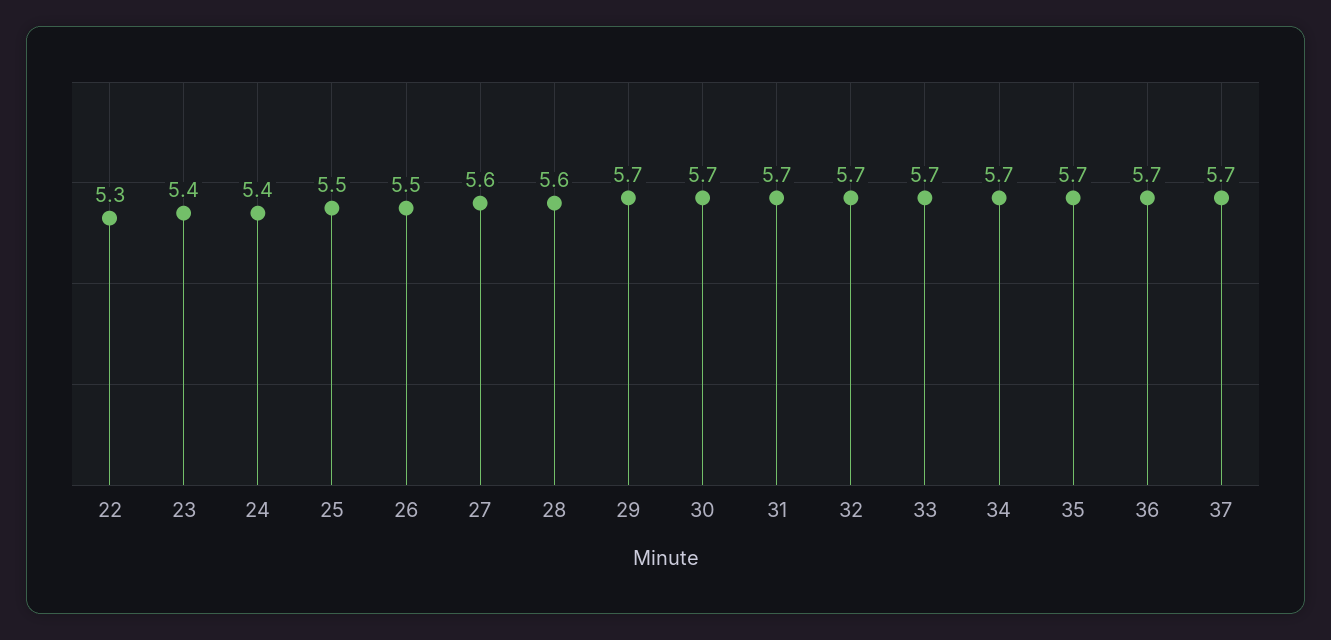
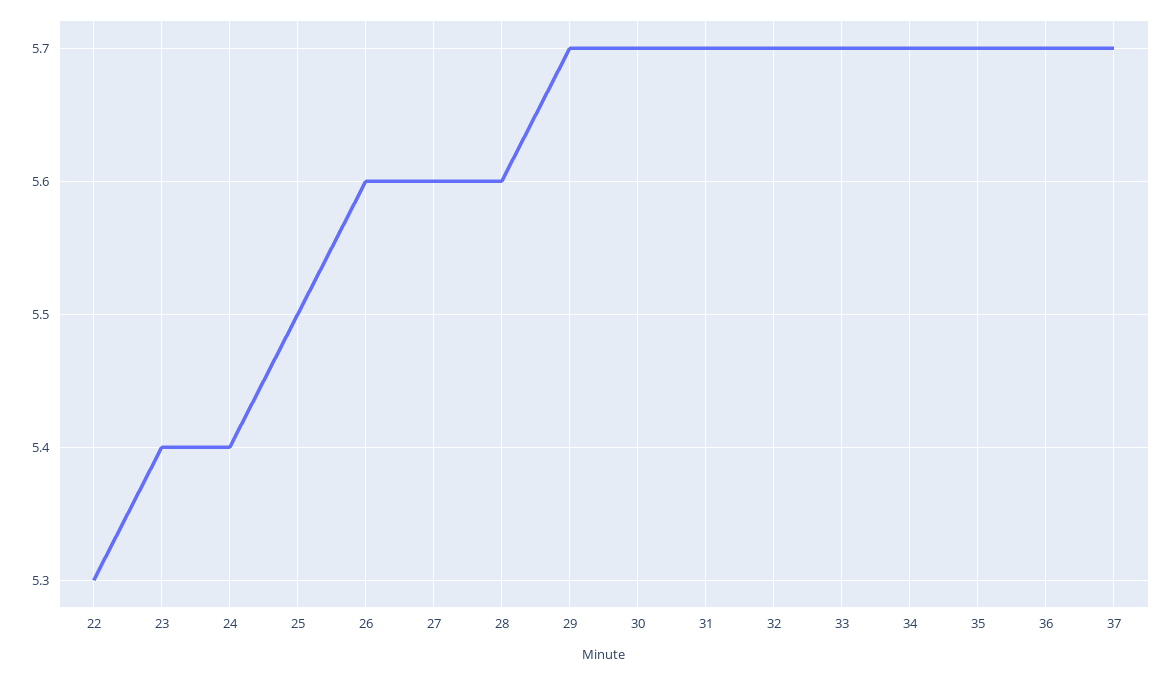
  {
    "22": 5.3,
    "23": 5.4,
    "24": 5.4,
    "25": 5.5,
-   "26": 5.5,
+   "26": 5.6,
    "27": 5.6,
    "28": 5.6,
    "29": 5.7,
    "30": 5.7,
    "31": 5.7,
    "32": 5.7,
    "33": 5.7,
    "34": 5.7,
    "35": 5.7,
    "36": 5.7,
    "37": 5.7
  }

